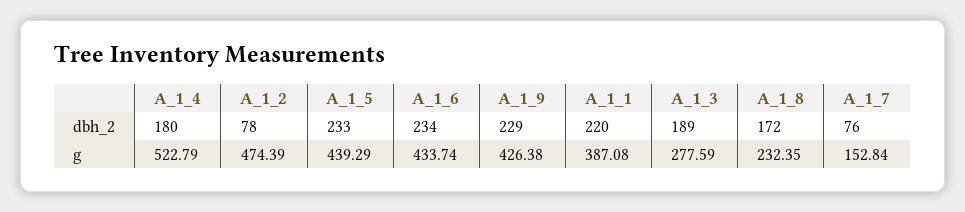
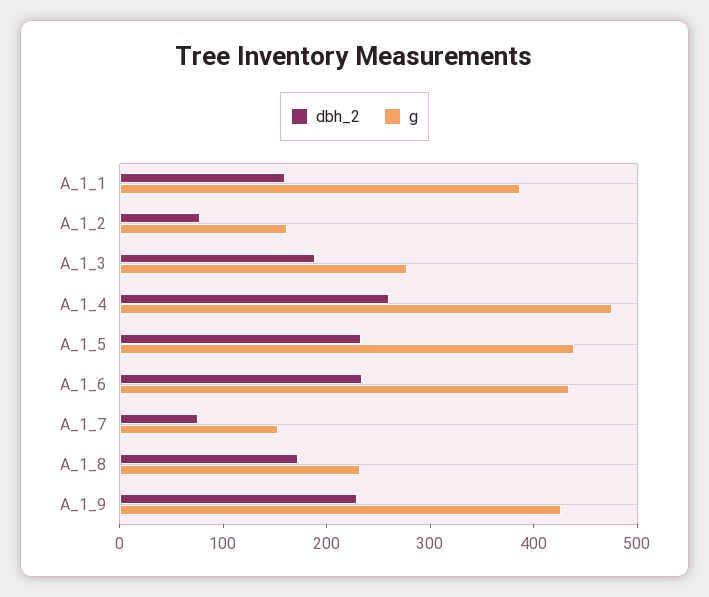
  {
    "dbh_2": {
-     "A_1_4": 180,
+     "A_1_4": 260,
      "A_1_2": 78,
      "A_1_5": 233,
      "A_1_6": 234,
      "A_1_9": 229,
-     "A_1_1": 220,
+     "A_1_1": 160,
      "A_1_3": 189,
      "A_1_8": 172,
      "A_1_7": 76
    },
    "g": {
-     "A_1_4": 522.79,
+     "A_1_4": 480,
-     "A_1_2": 474.39,
+     "A_1_2": 160,
      "A_1_5": 439.29,
      "A_1_6": 433.74,
      "A_1_9": 426.38,
      "A_1_1": 387.08,
      "A_1_3": 277.59,
      "A_1_8": 232.35,
      "A_1_7": 152.84
    }
  }

